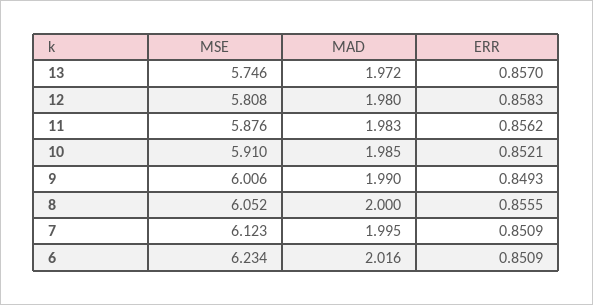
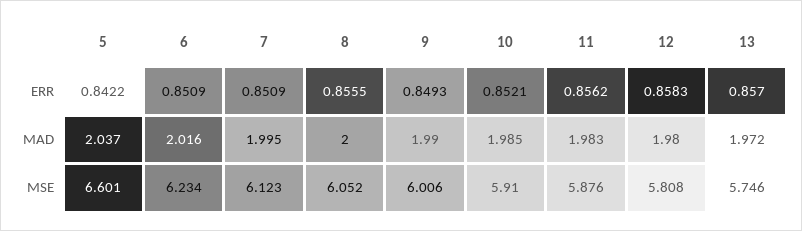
  {
    "MSE": {
      "13": 5.746,
      "12": 5.808,
      "11": 5.876,
      "10": 5.91,
      "9": 6.006,
      "8": 6.052,
      "7": 6.123,
-     "6": 6.234
+     "6": 6.234,
+     "5": 6.601
    },
    "MAD": {
      "13": 1.972,
      "12": 1.98,
      "11": 1.983,
      "10": 1.985,
      "9": 1.99,
      "8": 2,
      "7": 1.995,
-     "6": 2.016
+     "6": 2.016,
+     "5": 2.037
    },
    "ERR": {
      "13": 0.857,
      "12": 0.8583,
      "11": 0.8562,
      "10": 0.8521,
      "9": 0.8493,
      "8": 0.8555,
      "7": 0.8509,
-     "6": 0.8509
+     "6": 0.8509,
+     "5": 0.8422
    }
  }

